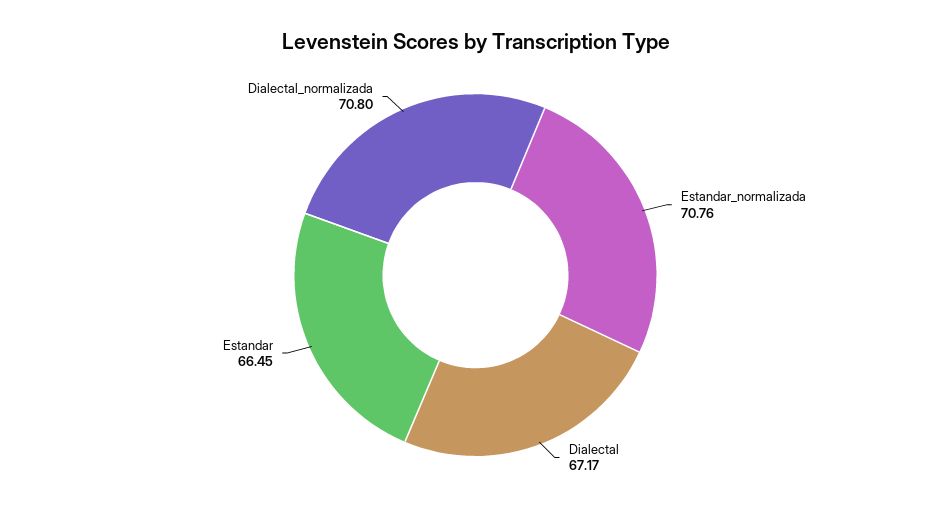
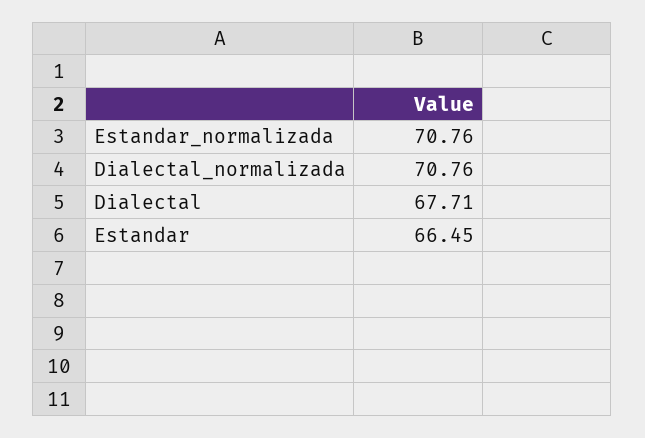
  {
    "Estandar_normalizada": 70.76,
-   "Dialectal": 67.17,
+   "Dialectal": 67.71,
    "Estandar": 66.45,
-   "Dialectal_normalizada": 70.8
+   "Dialectal_normalizada": 70.76
  }

